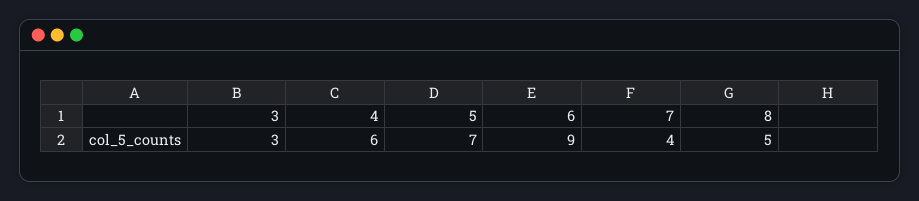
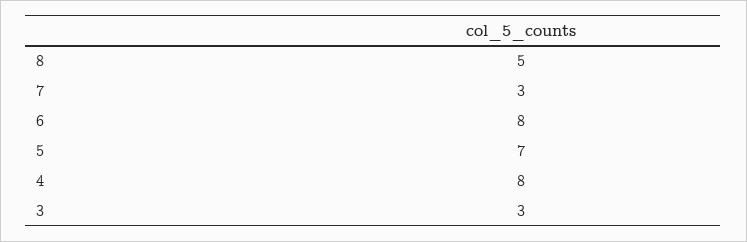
  {
    "3": 3,
-   "4": 6,
+   "4": 8,
    "5": 7,
-   "6": 9,
+   "6": 8,
-   "7": 4,
+   "7": 3,
    "8": 5
  }

